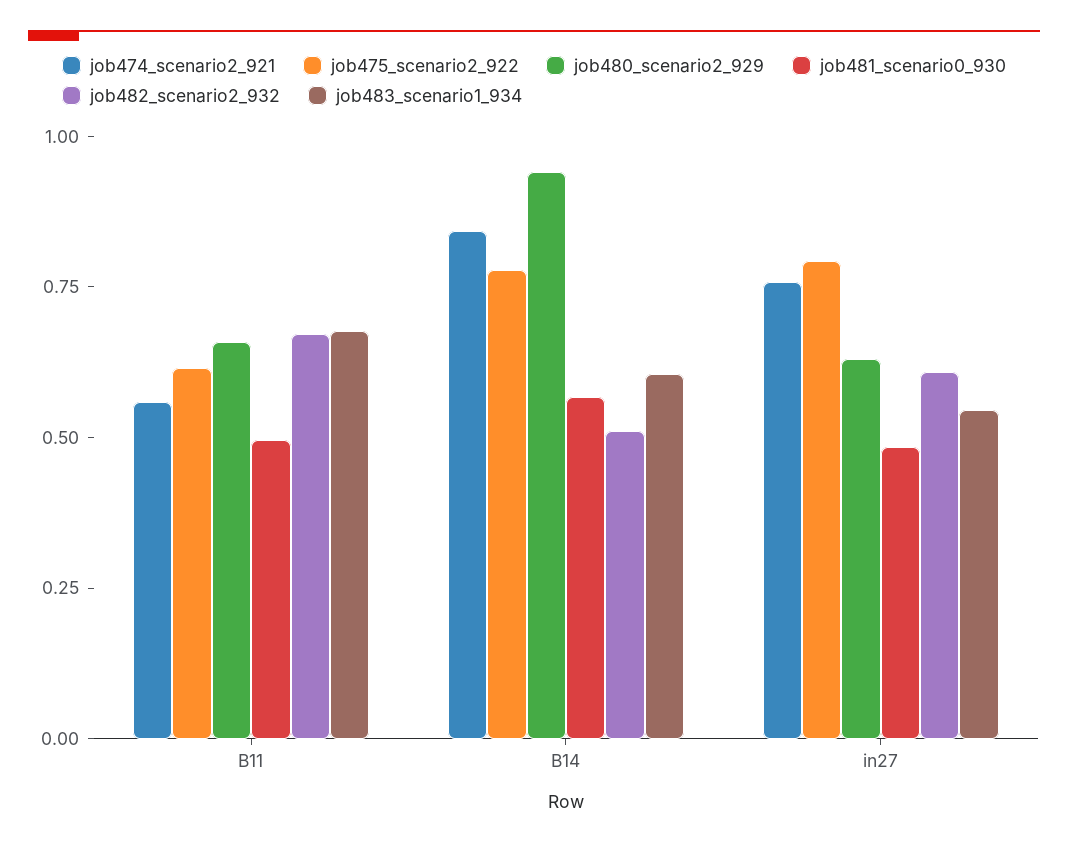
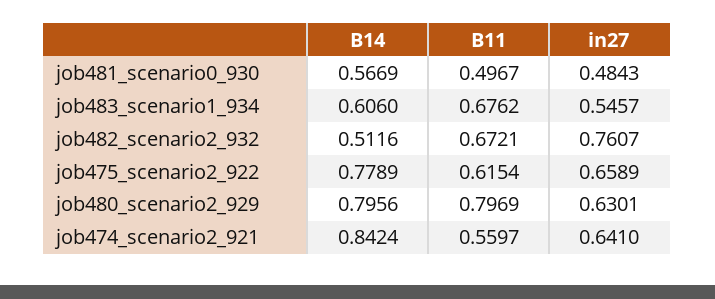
  {
    "job474_scenario2_921": {
      "B11": 0.5597,
      "B14": 0.8424,
-     "in27": 0.75
+     "in27": 0.641
    },
    "job475_scenario2_922": {
      "B11": 0.6154,
      "B14": 0.7789,
-     "in27": 0.8
+     "in27": 0.6589
    },
    "job480_scenario2_929": {
-     "B11": 0.65,
+     "B11": 0.7969,
-     "B14": 0.95,
+     "B14": 0.7956,
      "in27": 0.6301
    },
    "job481_scenario0_930": {
      "B11": 0.4967,
      "B14": 0.5669,
      "in27": 0.4843
    },
    "job482_scenario2_932": {
      "B11": 0.6721,
      "B14": 0.5116,
-     "in27": 0.6
+     "in27": 0.7607
    },
    "job483_scenario1_934": {
      "B11": 0.6762,
      "B14": 0.606,
      "in27": 0.5457
    }
  }

